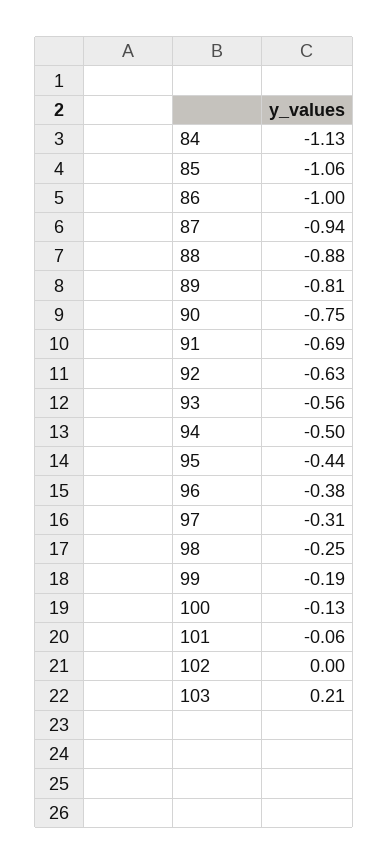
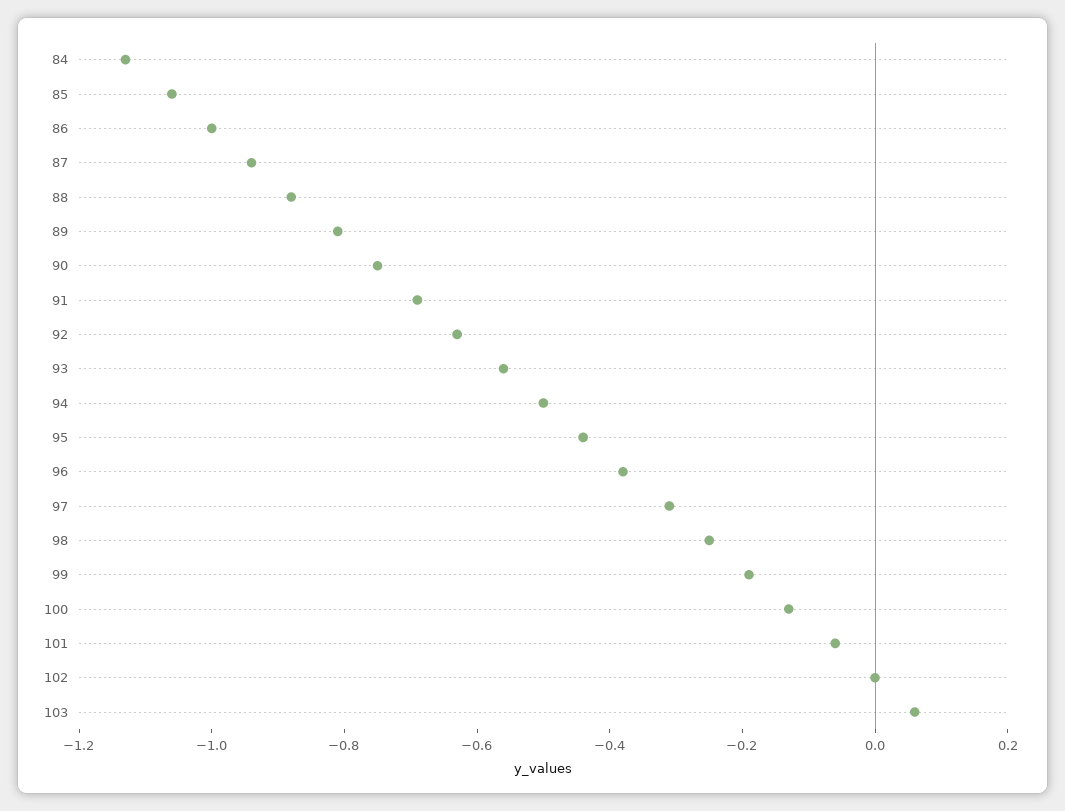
  {
    "84": -1.13,
    "85": -1.06,
    "86": -1,
    "87": -0.94,
    "88": -0.88,
    "89": -0.81,
    "90": -0.75,
    "91": -0.69,
    "92": -0.63,
    "93": -0.56,
    "94": -0.5,
    "95": -0.44,
    "96": -0.38,
    "97": -0.31,
    "98": -0.25,
    "99": -0.19,
    "100": -0.13,
    "101": -0.06,
    "102": 0,
-   "103": 0.21
+   "103": 0.05
  }

